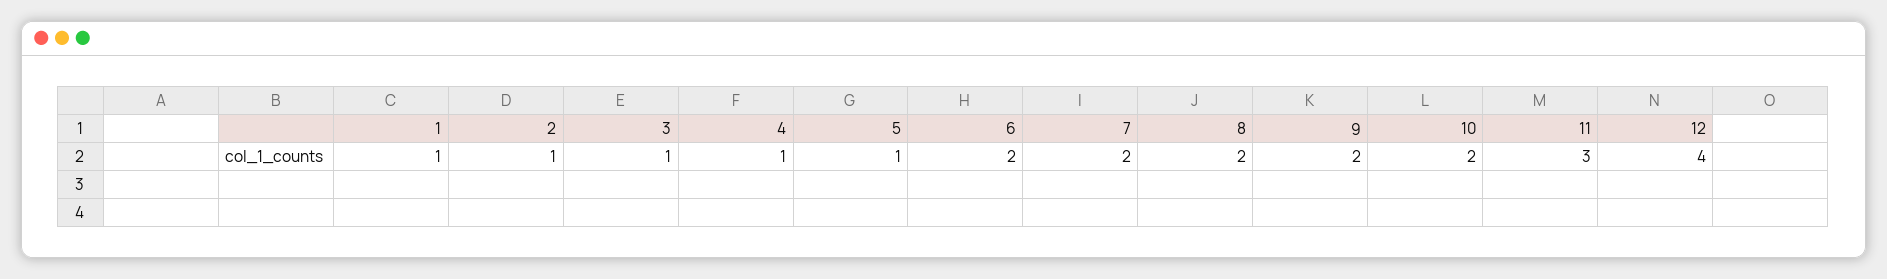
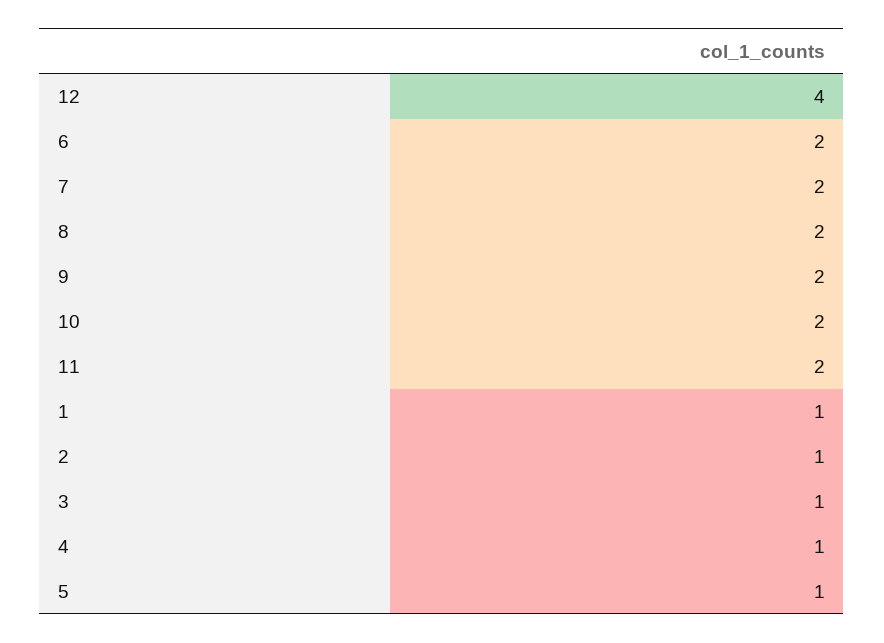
  {
    "1": 1,
    "2": 1,
    "3": 1,
    "4": 1,
    "5": 1,
    "6": 2,
    "7": 2,
    "8": 2,
    "9": 2,
    "10": 2,
-   "11": 3,
+   "11": 2,
    "12": 4
  }

